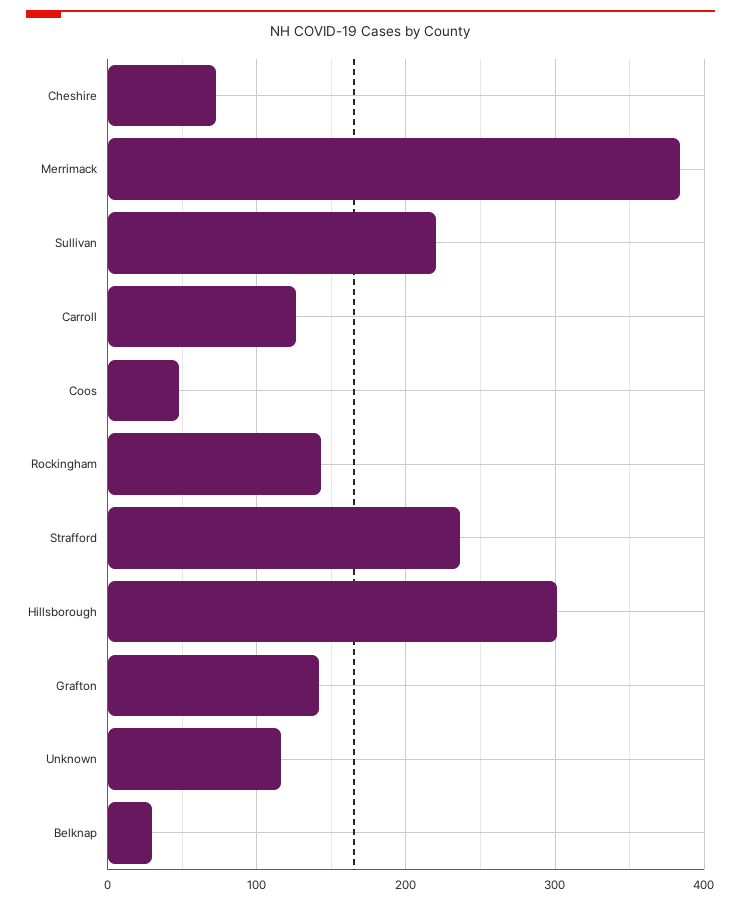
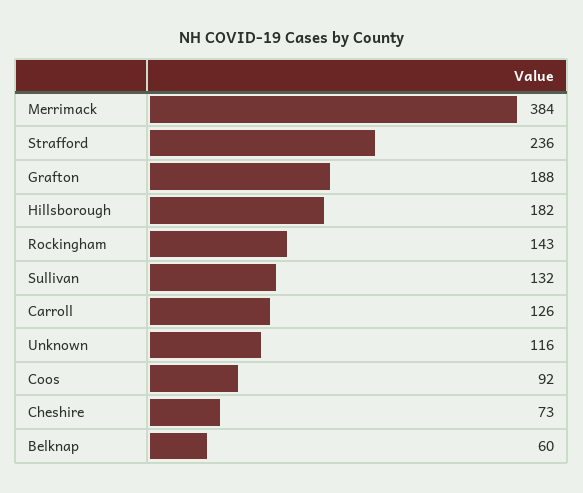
  {
    "Cheshire": 73,
    "Merrimack": 384,
-   "Sullivan": 220,
+   "Sullivan": 132,
    "Carroll": 126,
-   "Coos": 50,
+   "Coos": 92,
    "Rockingham": 143,
    "Strafford": 236,
-   "Hillsborough": 300,
+   "Hillsborough": 182,
-   "Grafton": 140,
+   "Grafton": 188,
    "Unknown": 116,
-   "Belknap": 30
+   "Belknap": 60
  }

